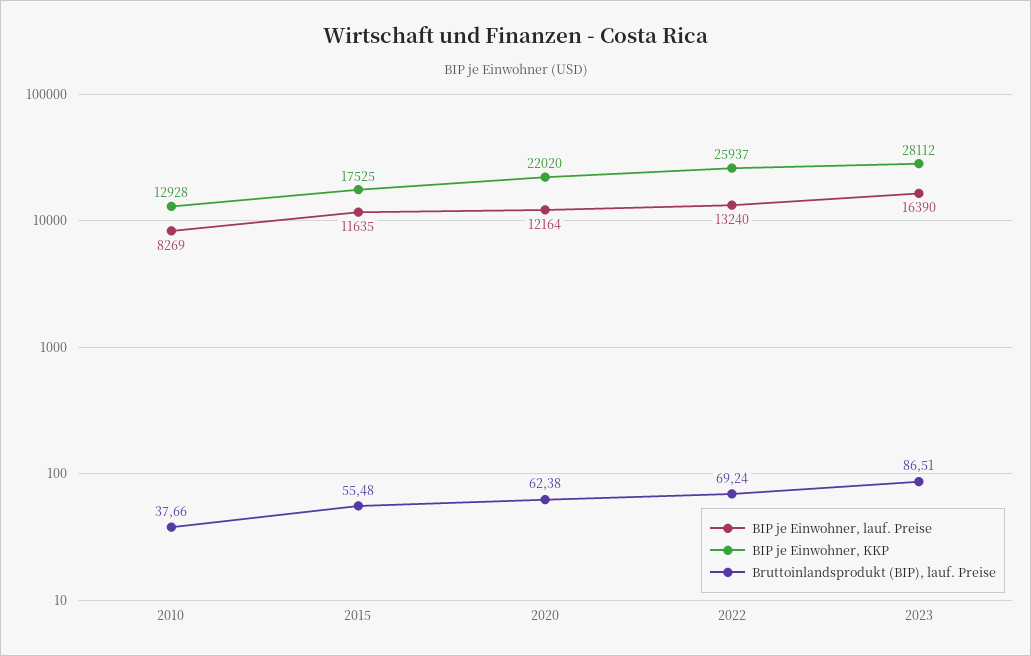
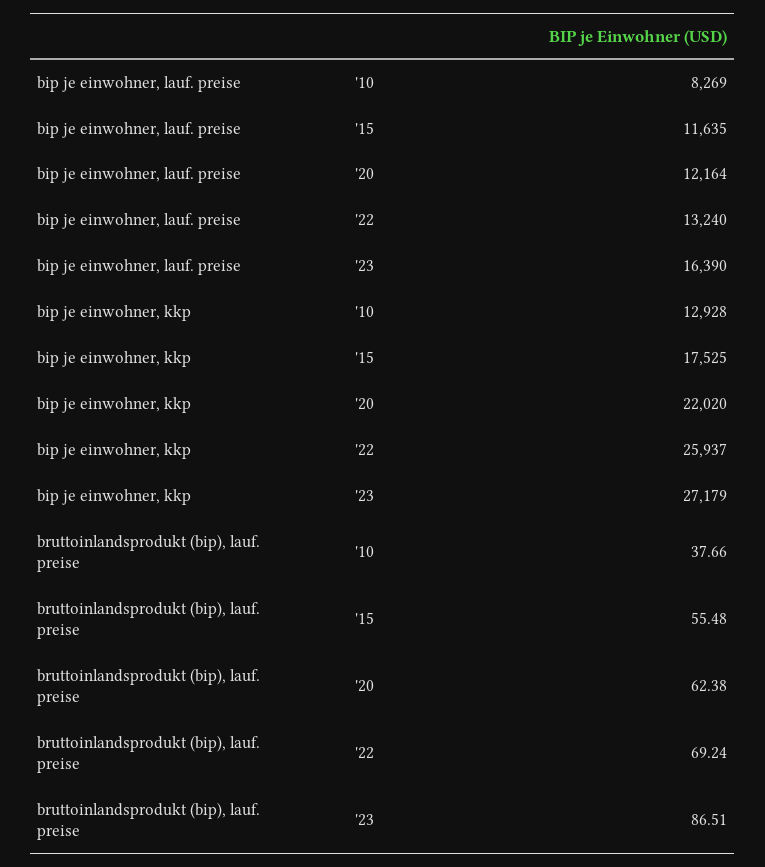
  {
    "BIP je Einwohner, lauf. Preise": {
      "2010": 8269,
      "2015": 11635,
      "2020": 12164,
      "2022": 13240,
      "2023": 16390
    },
    "BIP je Einwohner, KKP": {
      "2010": 12928,
      "2015": 17525,
      "2020": 22020,
      "2022": 25937,
-     "2023": 28112
+     "2023": 27179
    },
    "Bruttoinlandsprodukt (BIP), lauf. Preise": {
      "2010": 37.66,
      "2015": 55.48,
      "2020": 62.38,
      "2022": 69.24,
      "2023": 86.51
    }
  }

